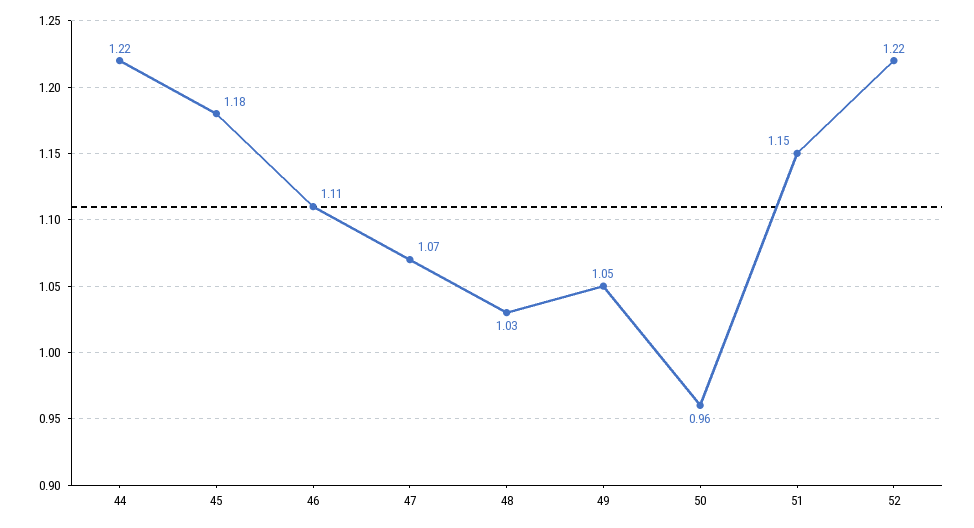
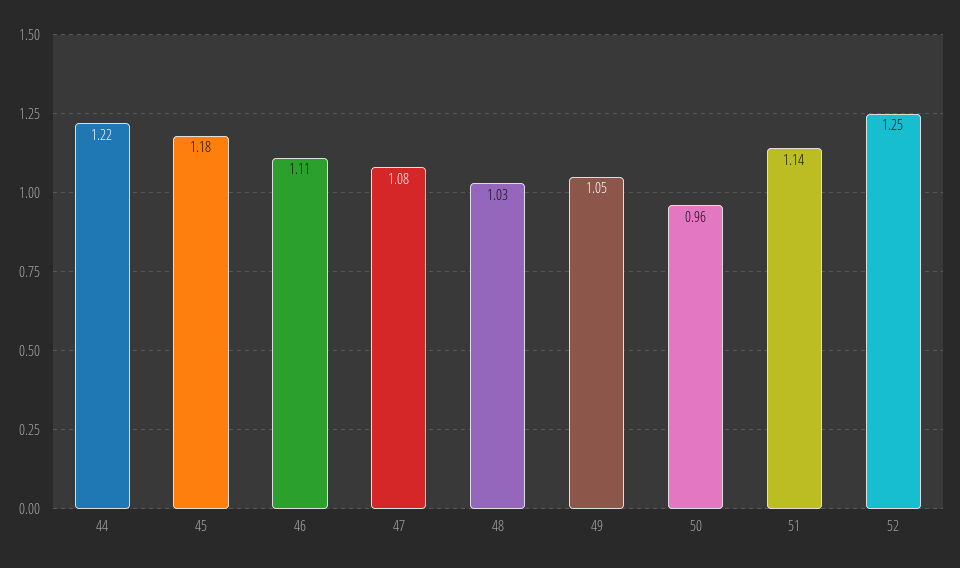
  {
    "44": 1.22,
    "45": 1.18,
    "46": 1.11,
-   "47": 1.07,
+   "47": 1.08,
    "48": 1.03,
    "49": 1.05,
    "50": 0.96,
-   "51": 1.15,
+   "51": 1.14,
-   "52": 1.22
+   "52": 1.25
  }

